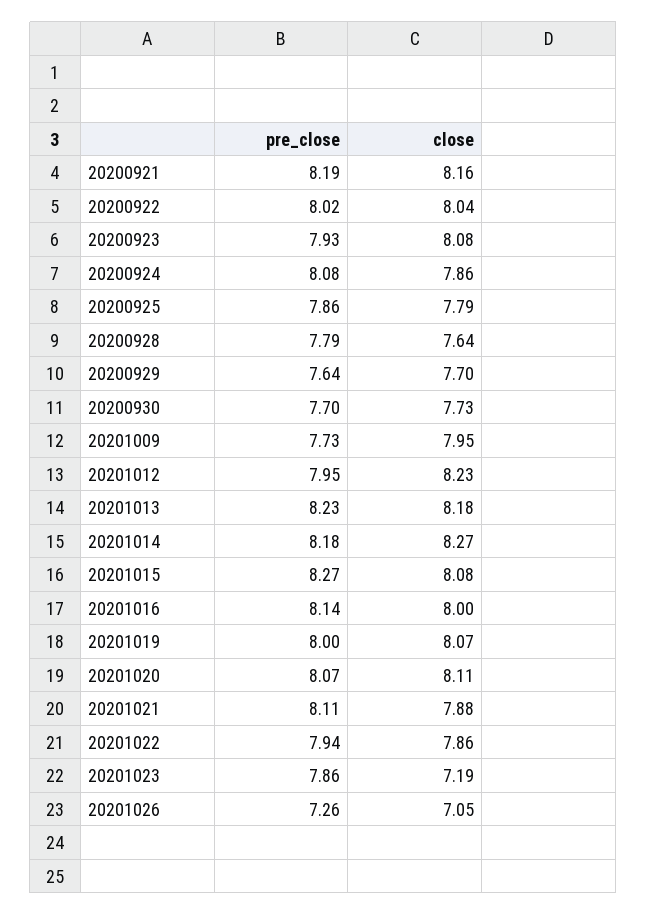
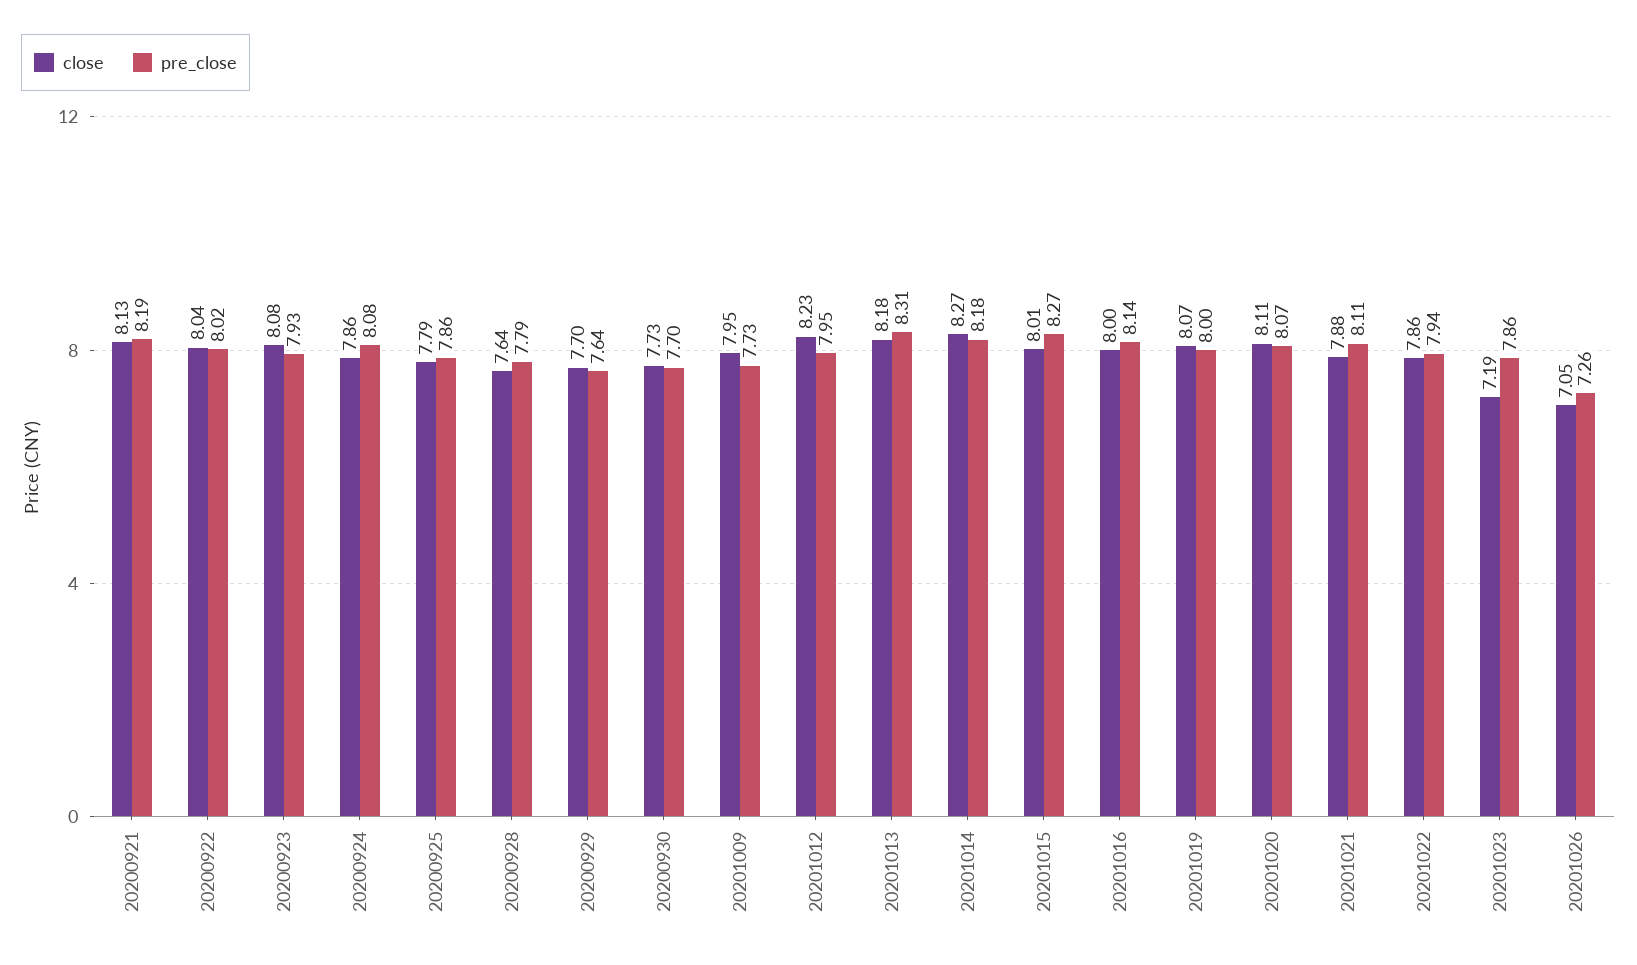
  {
    "pre_close": {
      "20200921": 8.19,
      "20200922": 8.02,
      "20200923": 7.93,
      "20200924": 8.08,
      "20200925": 7.86,
      "20200928": 7.79,
      "20200929": 7.64,
      "20200930": 7.7,
      "20201009": 7.73,
      "20201012": 7.95,
-     "20201013": 8.23,
+     "20201013": 8.31,
      "20201014": 8.18,
      "20201015": 8.27,
      "20201016": 8.14,
      "20201019": 8,
      "20201020": 8.07,
      "20201021": 8.11,
      "20201022": 7.94,
      "20201023": 7.86,
      "20201026": 7.26
    },
    "close": {
-     "20200921": 8.16,
+     "20200921": 8.13,
      "20200922": 8.04,
      "20200923": 8.08,
      "20200924": 7.86,
      "20200925": 7.79,
      "20200928": 7.64,
      "20200929": 7.7,
      "20200930": 7.73,
      "20201009": 7.95,
      "20201012": 8.23,
      "20201013": 8.18,
      "20201014": 8.27,
-     "20201015": 8.08,
+     "20201015": 8.01,
      "20201016": 8,
      "20201019": 8.07,
      "20201020": 8.11,
      "20201021": 7.88,
      "20201022": 7.86,
      "20201023": 7.19,
      "20201026": 7.05
    }
  }

